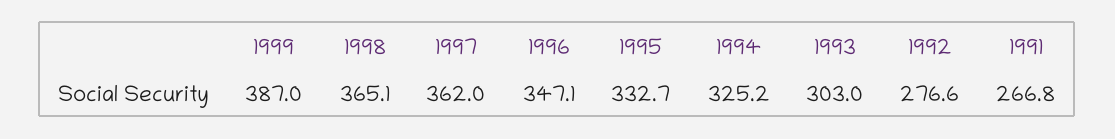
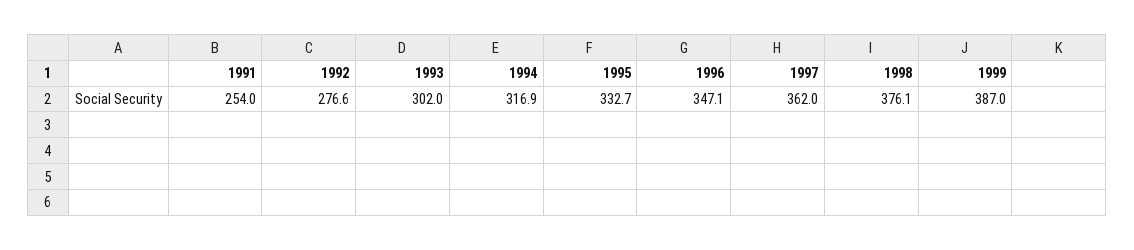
  {
    "1999": 387,
-   "1998": 365.1,
+   "1998": 376.1,
    "1997": 362,
    "1996": 347.1,
    "1995": 332.7,
-   "1994": 325.2,
+   "1994": 316.9,
-   "1993": 303,
+   "1993": 302,
    "1992": 276.6,
-   "1991": 266.8
+   "1991": 254
  }

